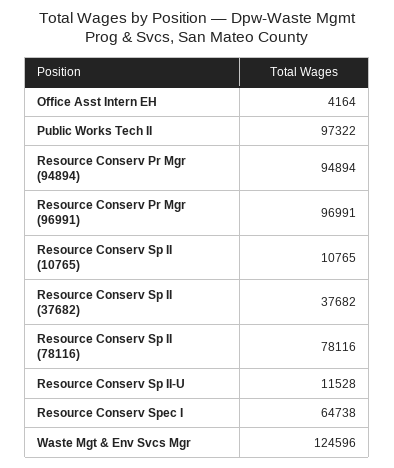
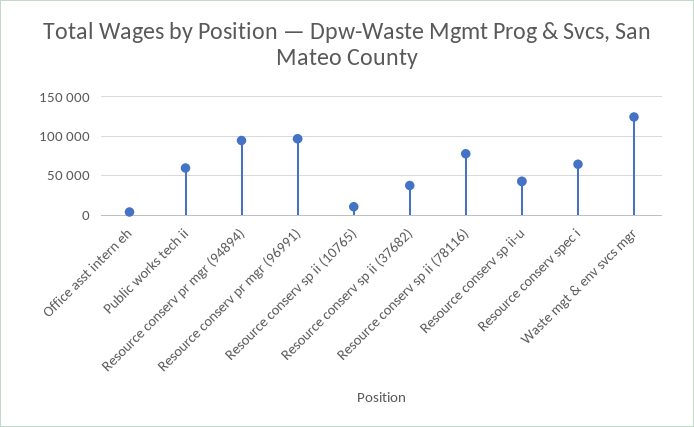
  {
    "Office Asst Intern EH": 4164,
-   "Public Works Tech II": 97322,
+   "Public Works Tech II": 60000,
    "Resource Conserv Pr Mgr (94894)": 94894,
    "Resource Conserv Pr Mgr (96991)": 96991,
    "Resource Conserv Sp II (10765)": 10765,
    "Resource Conserv Sp II (37682)": 37682,
    "Resource Conserv Sp II (78116)": 78116,
-   "Resource Conserv Sp II-U": 11528,
+   "Resource Conserv Sp II-U": 40000,
    "Resource Conserv Spec I": 64738,
    "Waste Mgt & Env Svcs Mgr": 124596
  }

